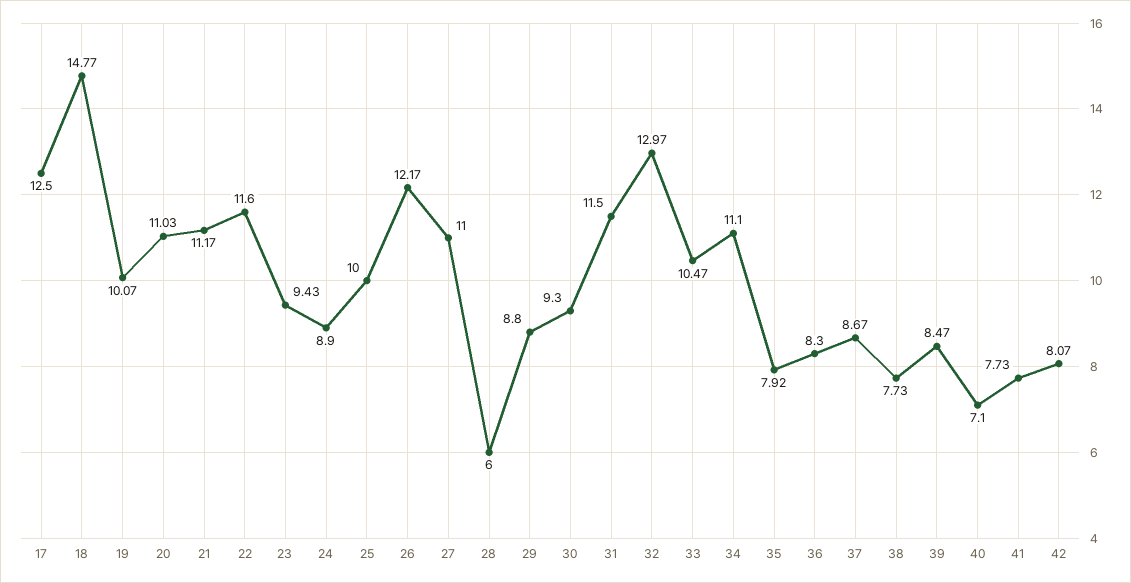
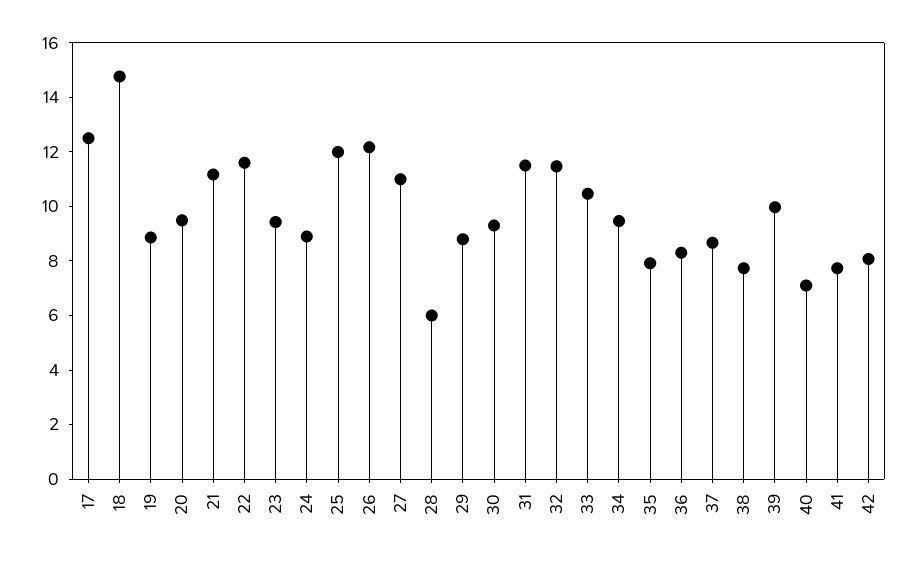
  {
    "17": 12.5,
    "18": 14.77,
-   "19": 10.07,
+   "19": 9,
-   "20": 11.03,
+   "20": 9.5,
    "21": 11.17,
    "22": 11.6,
    "23": 9.43,
    "24": 8.9,
-   "25": 10,
+   "25": 12,
    "26": 12.17,
    "27": 11,
    "28": 6,
    "29": 8.8,
    "30": 9.3,
    "31": 11.5,
-   "32": 12.97,
+   "32": 11.5,
    "33": 10.47,
-   "34": 11.1,
+   "34": 9.5,
    "35": 7.92,
    "36": 8.3,
    "37": 8.67,
    "38": 7.73,
-   "39": 8.47,
+   "39": 10,
    "40": 7.1,
    "41": 7.73,
    "42": 8.07
  }

